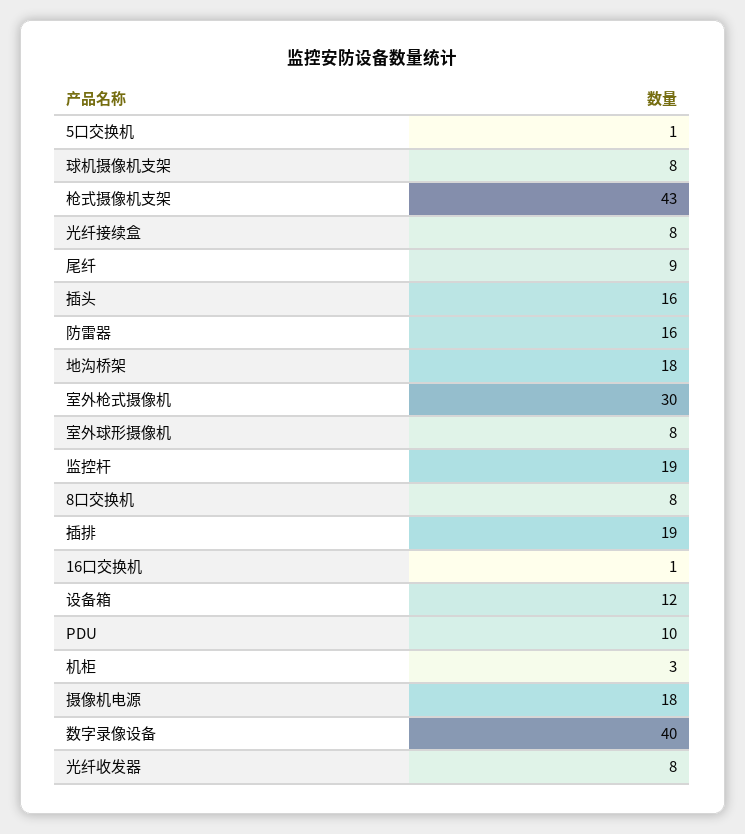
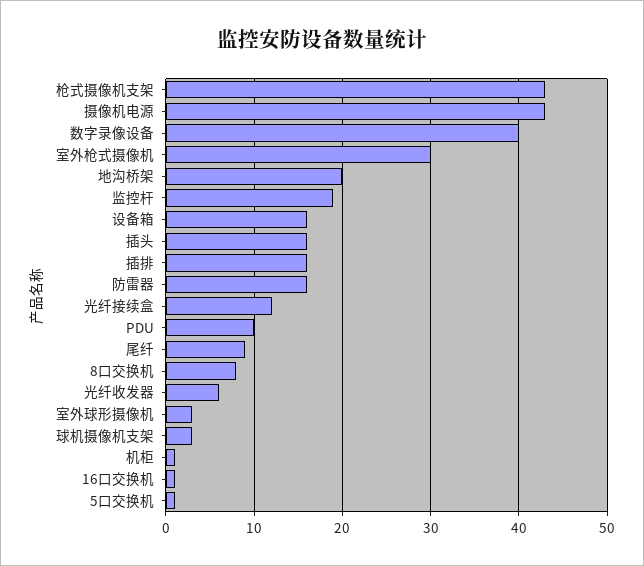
  {
    "5口交换机": 1,
-   "球机摄像机支架": 8,
+   "球机摄像机支架": 3,
    "枪式摄像机支架": 43,
-   "光纤接续盒": 8,
+   "光纤接续盒": 12,
    "尾纤": 9,
    "插头": 16,
    "防雷器": 16,
-   "地沟桥架": 18,
+   "地沟桥架": 20,
    "室外枪式摄像机": 30,
-   "室外球形摄像机": 8,
+   "室外球形摄像机": 3,
    "监控杆": 19,
    "8口交换机": 8,
-   "插排": 19,
+   "插排": 16,
    "16口交换机": 1,
-   "设备箱": 12,
+   "设备箱": 16,
    "PDU": 10,
-   "机柜": 3,
+   "机柜": 1,
-   "摄像机电源": 18,
+   "摄像机电源": 43,
    "数字录像设备": 40,
-   "光纤收发器": 8
+   "光纤收发器": 6
  }

